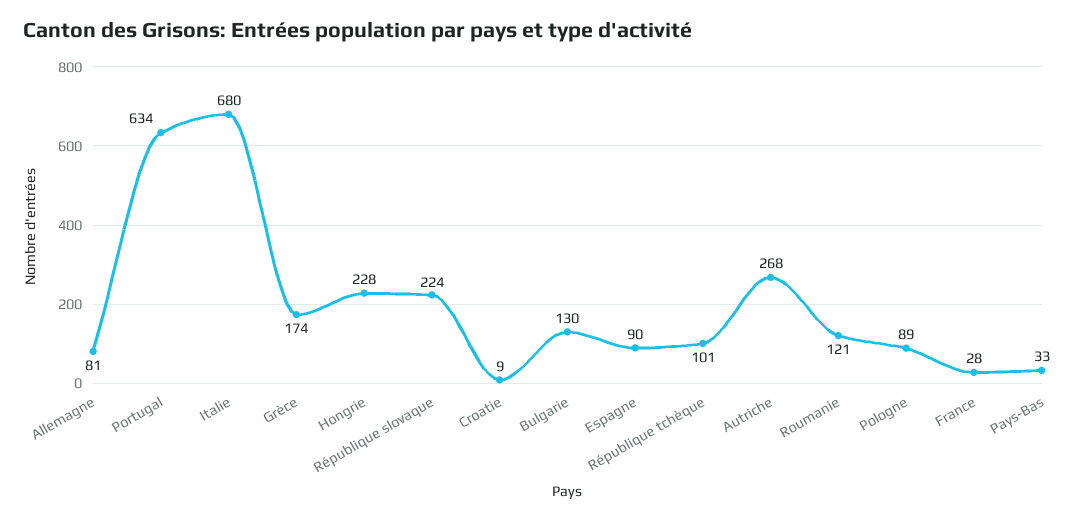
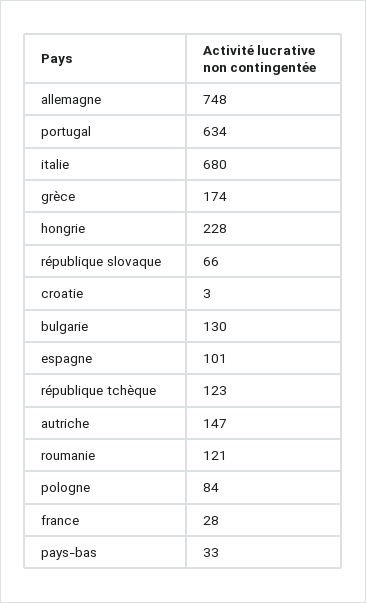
  {
-   "Allemagne": 81,
+   "Allemagne": 748,
    "Portugal": 634,
    "Italie": 680,
    "Grèce": 174,
    "Hongrie": 228,
-   "République slovaque": 224,
+   "République slovaque": 66,
-   "Croatie": 9,
+   "Croatie": 3,
    "Bulgarie": 130,
-   "Espagne": 90,
+   "Espagne": 101,
-   "République tchèque": 101,
+   "République tchèque": 123,
-   "Autriche": 268,
+   "Autriche": 147,
    "Roumanie": 121,
-   "Pologne": 89,
+   "Pologne": 84,
    "France": 28,
    "Pays-Bas": 33
  }

